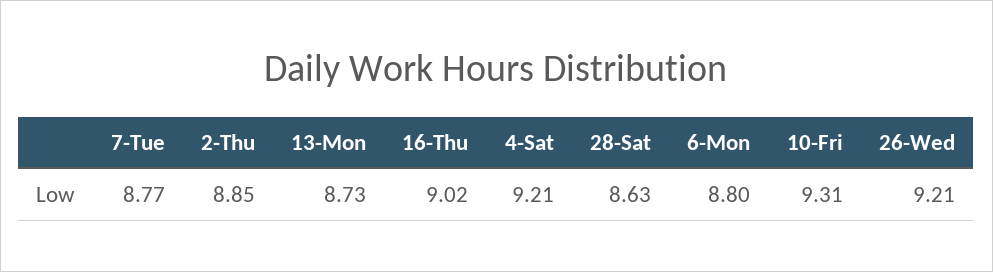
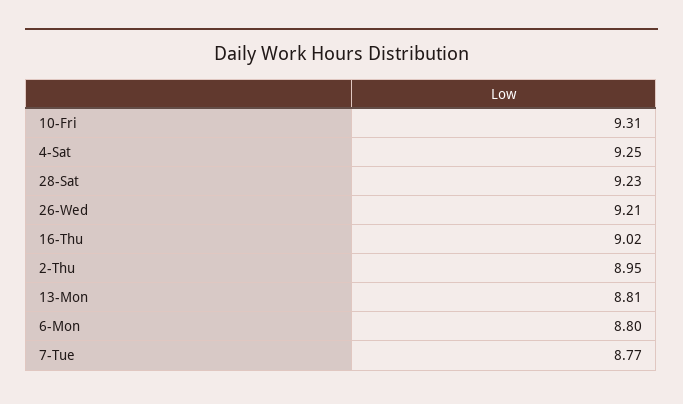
  {
    "7-Tue": 8.77,
-   "2-Thu": 8.85,
+   "2-Thu": 8.95,
-   "13-Mon": 8.73,
+   "13-Mon": 8.81,
    "16-Thu": 9.02,
-   "4-Sat": 9.21,
+   "4-Sat": 9.25,
-   "28-Sat": 8.63,
+   "28-Sat": 9.23,
    "6-Mon": 8.8,
    "10-Fri": 9.31,
    "26-Wed": 9.21
  }

